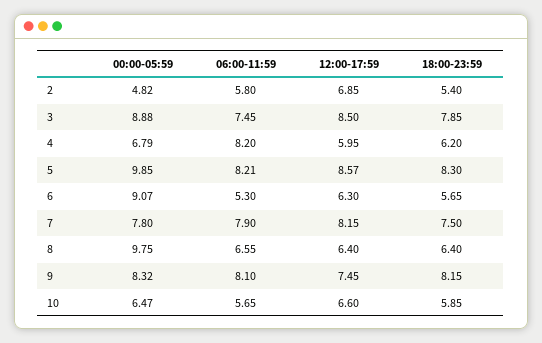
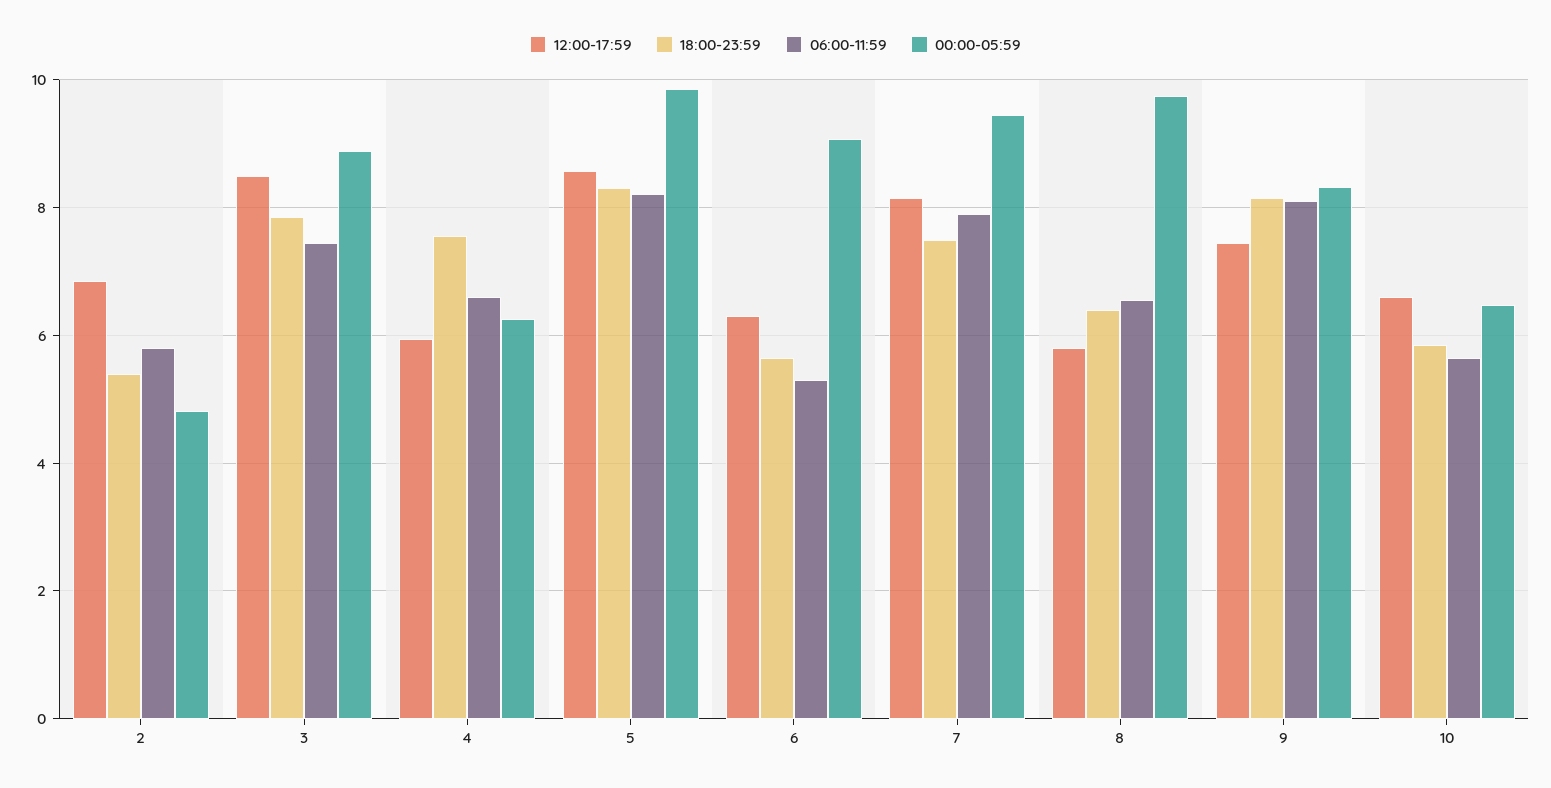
  {
    "00:00-05:59": {
      "2": 4.82,
      "3": 8.88,
-     "4": 6.79,
+     "4": 6.2,
      "5": 9.85,
      "6": 9.07,
-     "7": 7.8,
+     "7": 9.4,
      "8": 9.75,
      "9": 8.32,
      "10": 6.47
    },
    "06:00-11:59": {
      "2": 5.8,
      "3": 7.45,
-     "4": 8.2,
+     "4": 6.6,
      "5": 8.21,
      "6": 5.3,
      "7": 7.9,
      "8": 6.55,
      "9": 8.1,
      "10": 5.65
    },
    "12:00-17:59": {
      "2": 6.85,
      "3": 8.5,
      "4": 5.95,
      "5": 8.57,
      "6": 6.3,
      "7": 8.15,
-     "8": 6.4,
+     "8": 5.8,
      "9": 7.45,
      "10": 6.6
    },
    "18:00-23:59": {
      "2": 5.4,
      "3": 7.85,
-     "4": 6.2,
+     "4": 7.6,
      "5": 8.3,
      "6": 5.65,
      "7": 7.5,
      "8": 6.4,
      "9": 8.15,
      "10": 5.85
    }
  }

